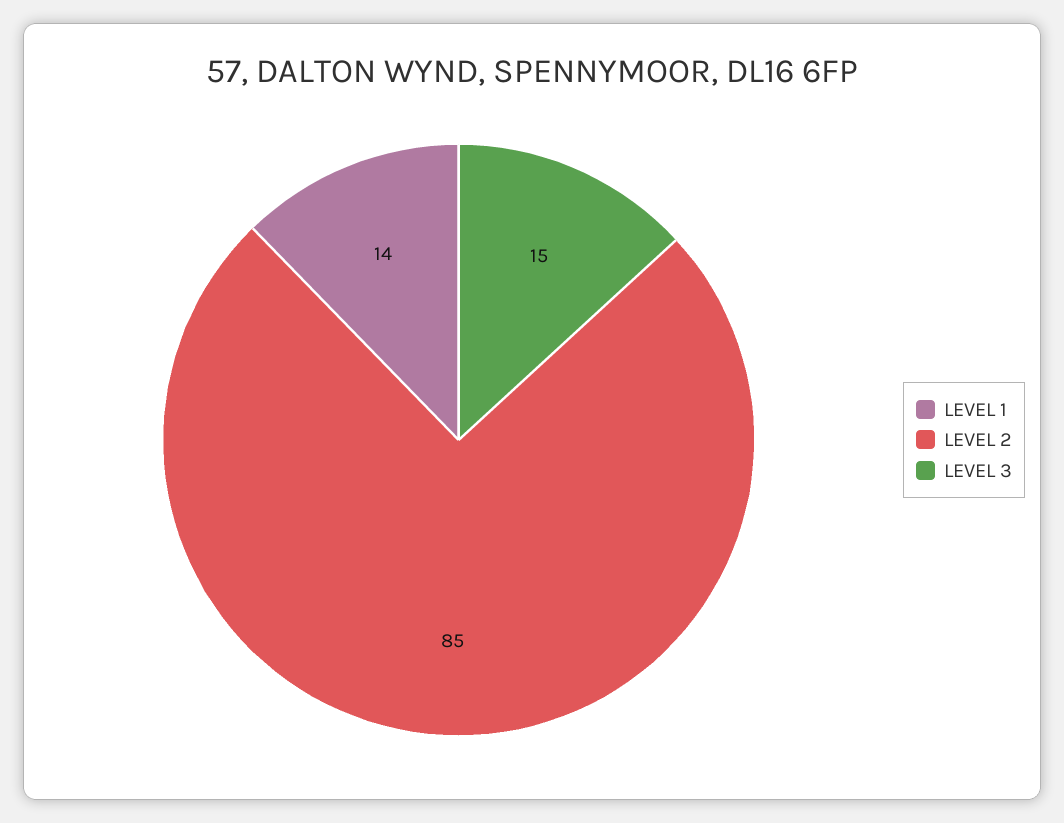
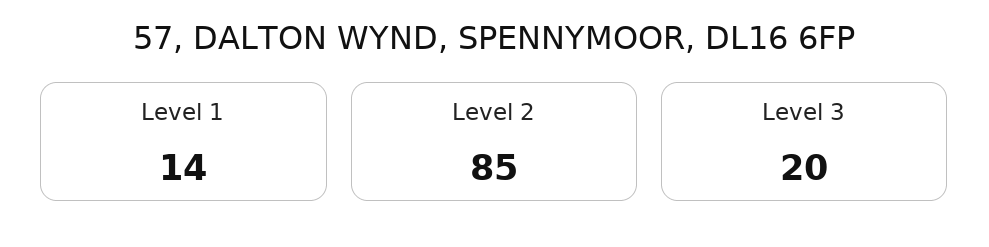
  {
    "LEVEL 1": 14,
    "LEVEL 2": 85,
-   "LEVEL 3": 15
+   "LEVEL 3": 20
  }

